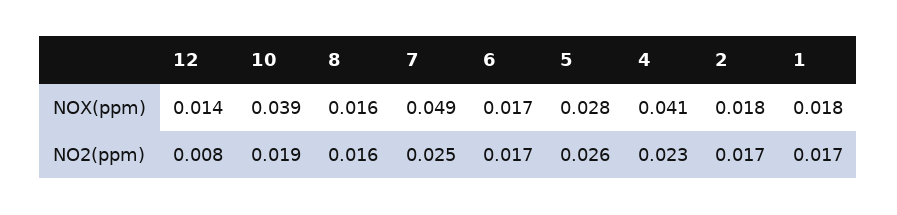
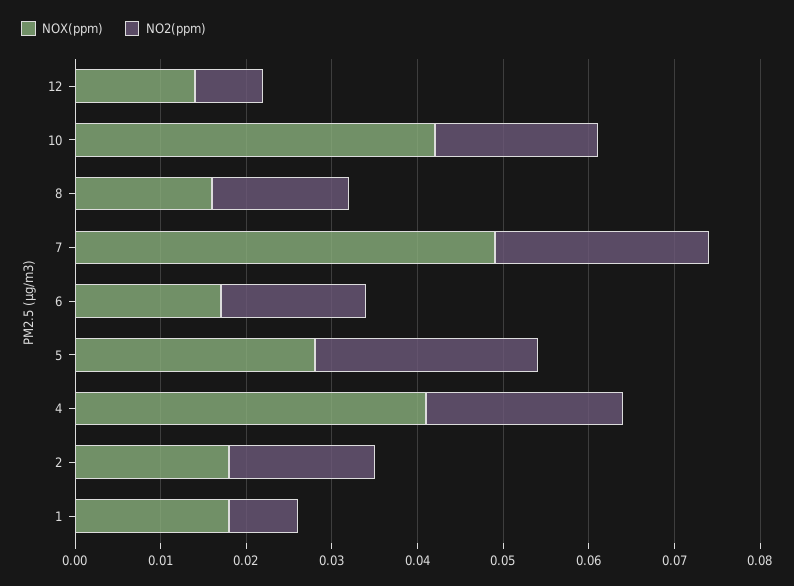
  {
    "NOX(ppm)": {
      "12": 0.014,
-     "10": 0.039,
+     "10": 0.042,
      "8": 0.016,
      "7": 0.049,
      "6": 0.017,
      "5": 0.028,
      "4": 0.041,
      "2": 0.018,
      "1": 0.018
    },
    "NO2(ppm)": {
      "12": 0.008,
      "10": 0.019,
      "8": 0.016,
      "7": 0.025,
      "6": 0.017,
      "5": 0.026,
      "4": 0.023,
      "2": 0.017,
-     "1": 0.017
+     "1": 0.008
    }
  }

